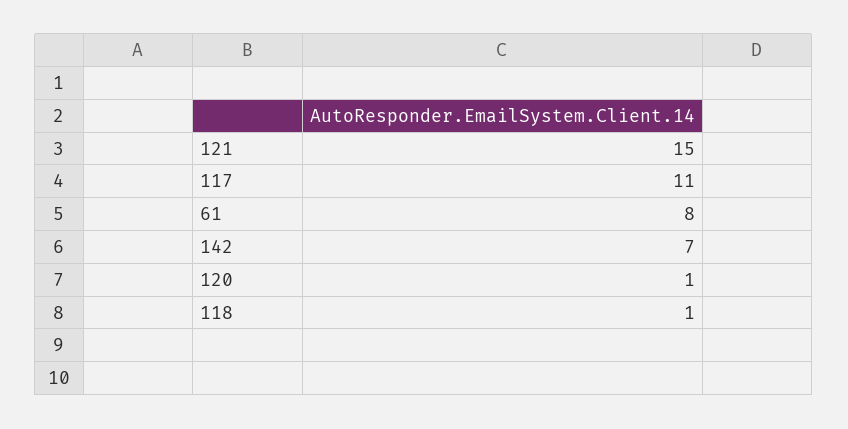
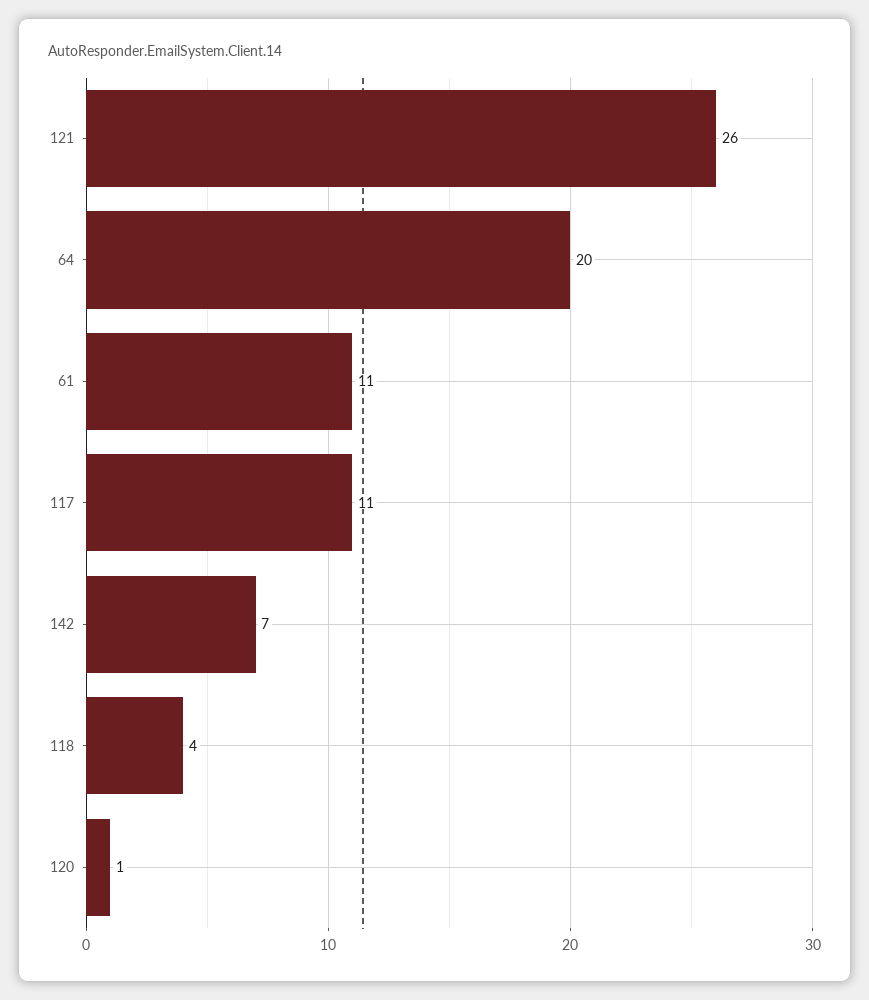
  {
-   "121": 15,
+   "121": 26,
    "117": 11,
-   "61": 8,
+   "61": 11,
    "142": 7,
    "120": 1,
-   "118": 1
+   "118": 4,
+   "64": 20
  }

